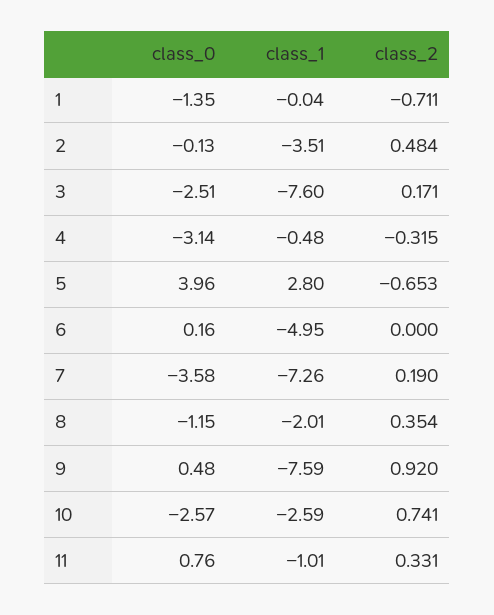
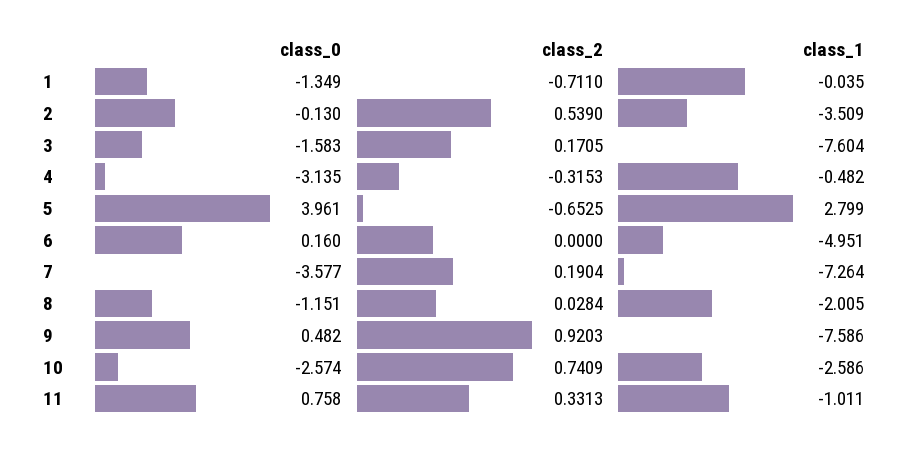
  {
    "class_0": {
      "1": -1.349,
      "2": -0.13,
-     "3": -2.51,
+     "3": -1.583,
      "4": -3.135,
      "5": 3.961,
      "6": 0.16,
      "7": -3.577,
      "8": -1.151,
      "9": 0.482,
      "10": -2.574,
      "11": 0.758
    },
    "class_1": {
      "1": -0.035,
      "2": -3.509,
      "3": -7.604,
      "4": -0.482,
      "5": 2.799,
      "6": -4.951,
      "7": -7.264,
      "8": -2.005,
      "9": -7.586,
      "10": -2.586,
      "11": -1.011
    },
    "class_2": {
      "1": -0.711,
-     "2": 0.484,
+     "2": 0.539,
      "3": 0.1705,
      "4": -0.3153,
      "5": -0.6525,
      "6": 0,
      "7": 0.1904,
-     "8": 0.354,
+     "8": 0.0284,
      "9": 0.9203,
      "10": 0.7409,
      "11": 0.3313
    }
  }

